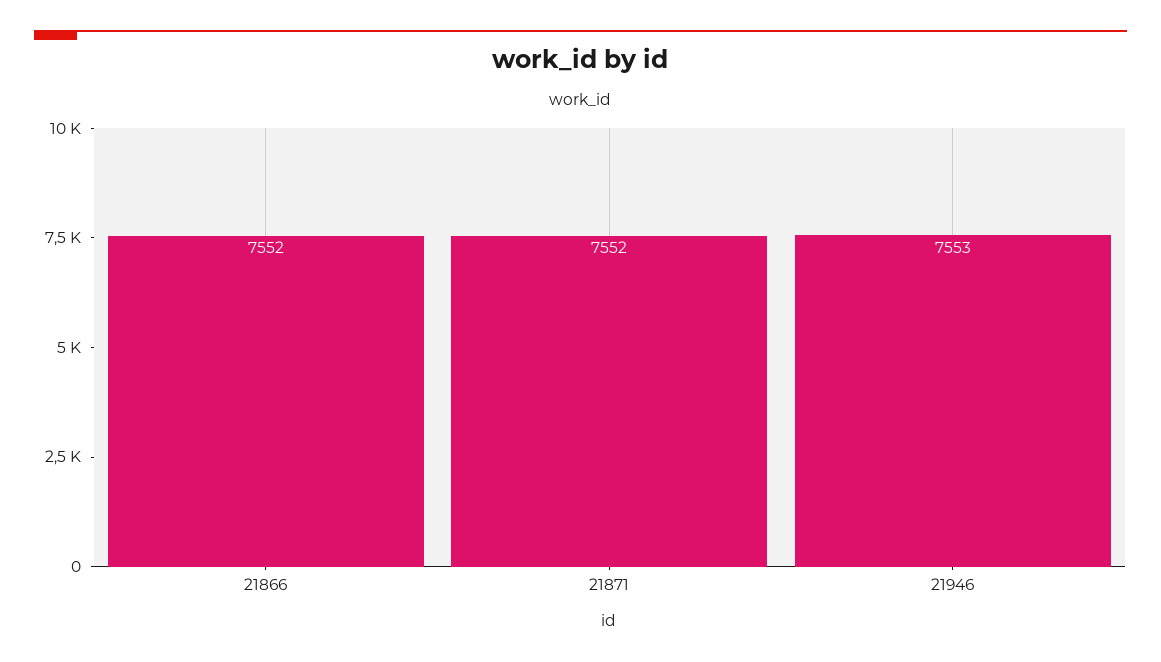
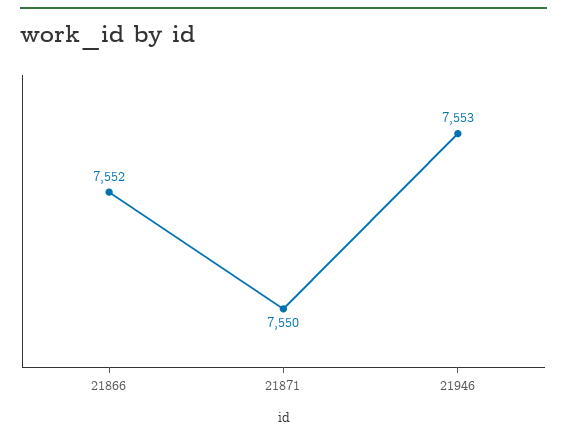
  {
    "21866": 7552,
-   "21871": 7552,
+   "21871": 7550,
    "21946": 7553
  }

